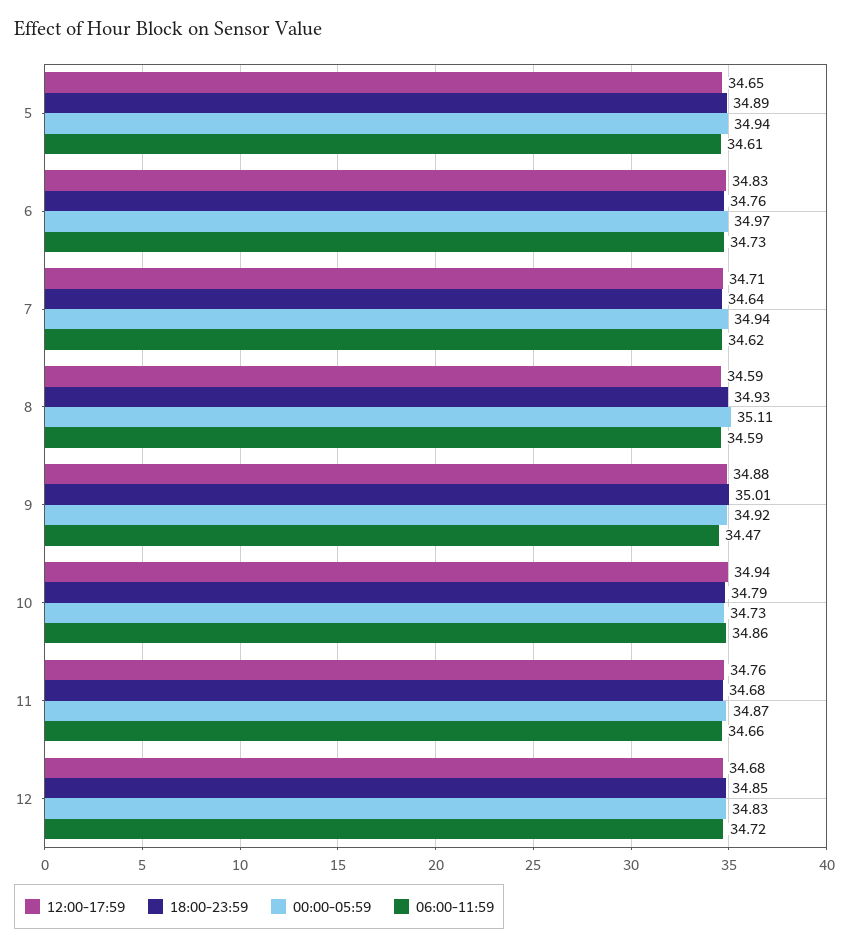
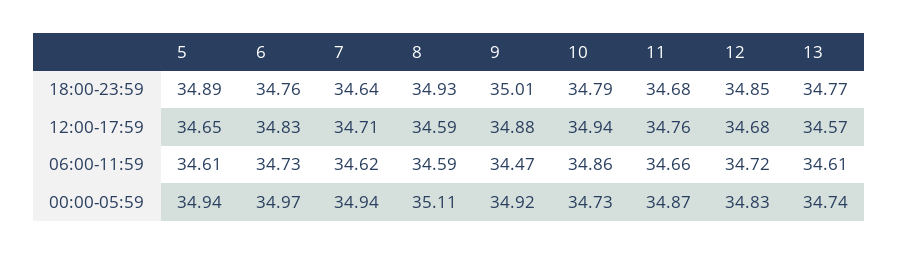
  {
    "12:00-17:59": {
      "5": 34.65,
      "6": 34.83,
      "7": 34.71,
      "8": 34.59,
      "9": 34.88,
      "10": 34.94,
      "11": 34.76,
-     "12": 34.68
+     "12": 34.68,
+     "13": 34.57
    },
    "18:00-23:59": {
      "5": 34.89,
      "6": 34.76,
      "7": 34.64,
      "8": 34.93,
      "9": 35.01,
      "10": 34.79,
      "11": 34.68,
-     "12": 34.85
+     "12": 34.85,
+     "13": 34.77
    },
    "00:00-05:59": {
      "5": 34.94,
      "6": 34.97,
      "7": 34.94,
      "8": 35.11,
      "9": 34.92,
      "10": 34.73,
      "11": 34.87,
-     "12": 34.83
+     "12": 34.83,
+     "13": 34.74
    },
    "06:00-11:59": {
      "5": 34.61,
      "6": 34.73,
      "7": 34.62,
      "8": 34.59,
      "9": 34.47,
      "10": 34.86,
      "11": 34.66,
-     "12": 34.72
+     "12": 34.72,
+     "13": 34.61
    }
  }

